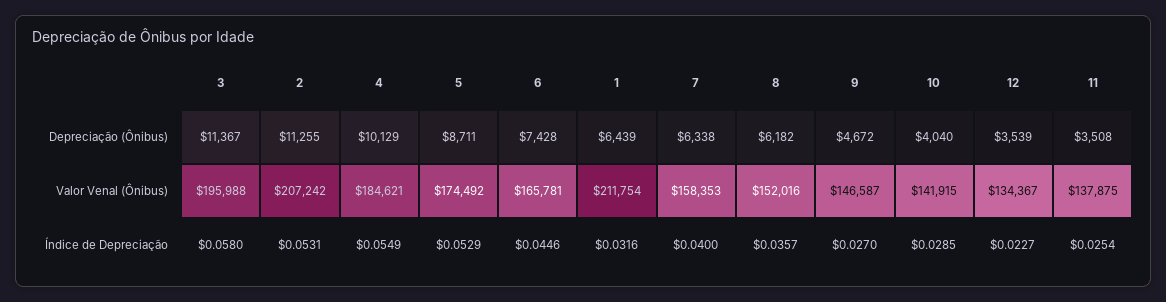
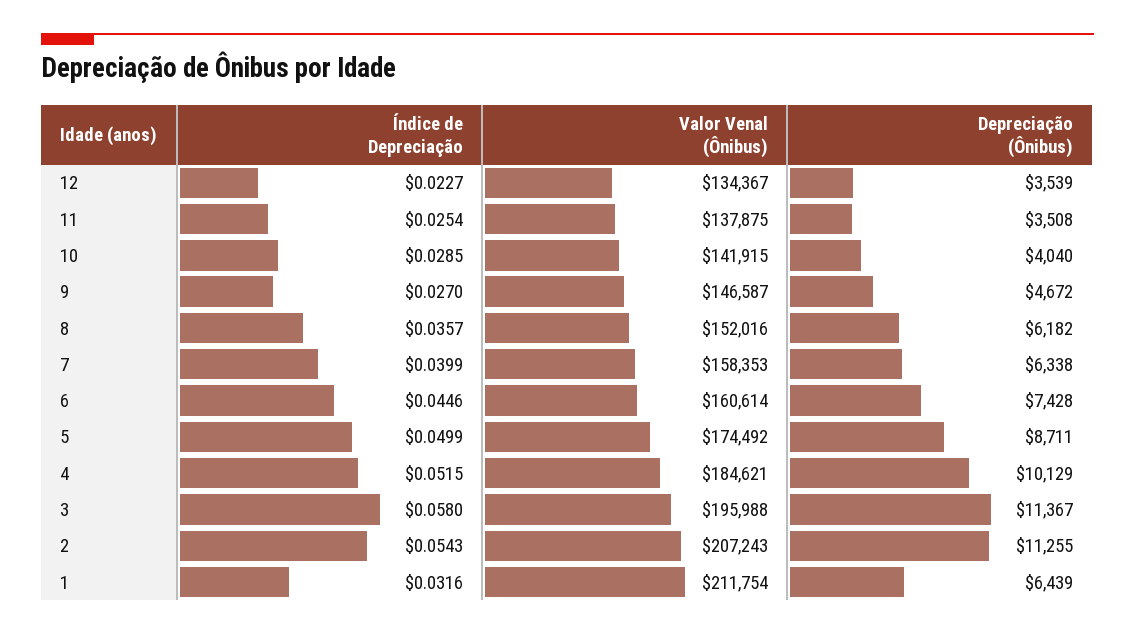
  {
    "3": {
      "Depreciação (Ônibus)": 11367,
      "Valor Venal (Ônibus)": 195988,
      "Índice de Depreciação": 0.058
    },
    "2": {
      "Depreciação (Ônibus)": 11255,
-     "Valor Venal (Ônibus)": 207242,
+     "Valor Venal (Ônibus)": 207243,
-     "Índice de Depreciação": 0.0531
+     "Índice de Depreciação": 0.0543
    },
    "4": {
      "Depreciação (Ônibus)": 10129,
      "Valor Venal (Ônibus)": 184621,
-     "Índice de Depreciação": 0.0549
+     "Índice de Depreciação": 0.0515
    },
    "5": {
      "Depreciação (Ônibus)": 8711,
      "Valor Venal (Ônibus)": 174492,
-     "Índice de Depreciação": 0.0529
+     "Índice de Depreciação": 0.0499
    },
    "6": {
      "Depreciação (Ônibus)": 7428,
-     "Valor Venal (Ônibus)": 165781,
+     "Valor Venal (Ônibus)": 160614,
      "Índice de Depreciação": 0.0446
    },
    "1": {
      "Depreciação (Ônibus)": 6439,
      "Valor Venal (Ônibus)": 211754,
      "Índice de Depreciação": 0.0316
    },
    "7": {
      "Depreciação (Ônibus)": 6338,
      "Valor Venal (Ônibus)": 158353,
-     "Índice de Depreciação": 0.04
+     "Índice de Depreciação": 0.0399
    },
    "8": {
      "Depreciação (Ônibus)": 6182,
      "Valor Venal (Ônibus)": 152016,
      "Índice de Depreciação": 0.0357
    },
    "9": {
      "Depreciação (Ônibus)": 4672,
      "Valor Venal (Ônibus)": 146587,
      "Índice de Depreciação": 0.027
    },
    "10": {
      "Depreciação (Ônibus)": 4040,
      "Valor Venal (Ônibus)": 141915,
      "Índice de Depreciação": 0.0285
    },
    "12": {
      "Depreciação (Ônibus)": 3539,
      "Valor Venal (Ônibus)": 134367,
      "Índice de Depreciação": 0.0227
    },
    "11": {
      "Depreciação (Ônibus)": 3508,
      "Valor Venal (Ônibus)": 137875,
      "Índice de Depreciação": 0.0254
    }
  }

